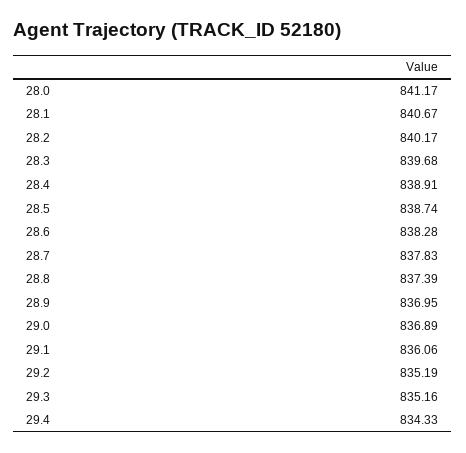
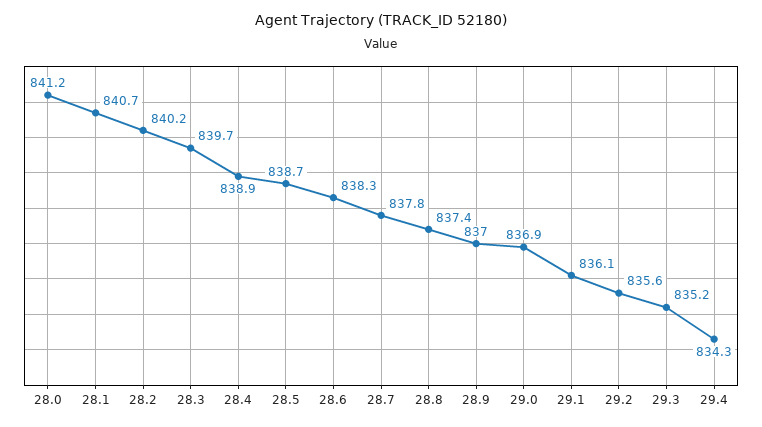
  {
    "28.0": 841.17,
    "28.1": 840.67,
    "28.2": 840.17,
    "28.3": 839.68,
    "28.4": 838.91,
    "28.5": 838.74,
    "28.6": 838.28,
    "28.7": 837.83,
    "28.8": 837.39,
    "28.9": 836.95,
    "29.0": 836.89,
    "29.1": 836.06,
-   "29.2": 835.19,
+   "29.2": 835.6,
    "29.3": 835.16,
    "29.4": 834.33
  }

